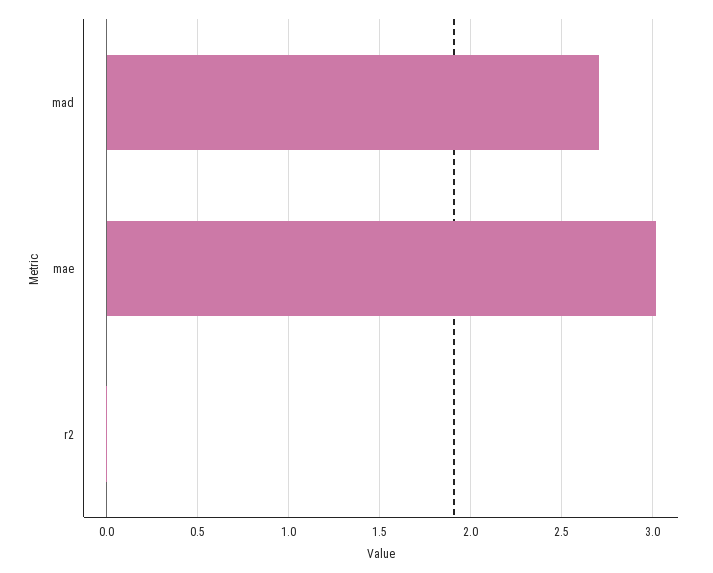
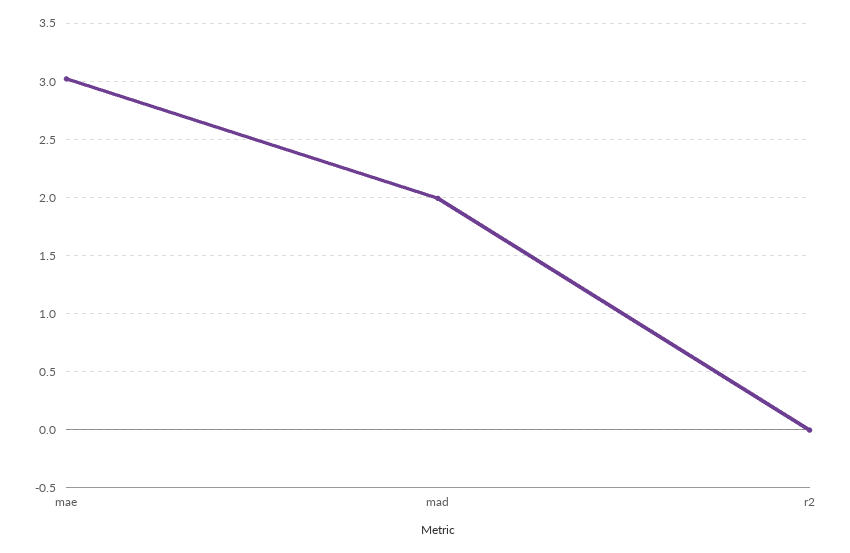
  {
-   "mad": 2.7,
+   "mad": 2,
    "mae": 3,
    "r2": 0
  }

